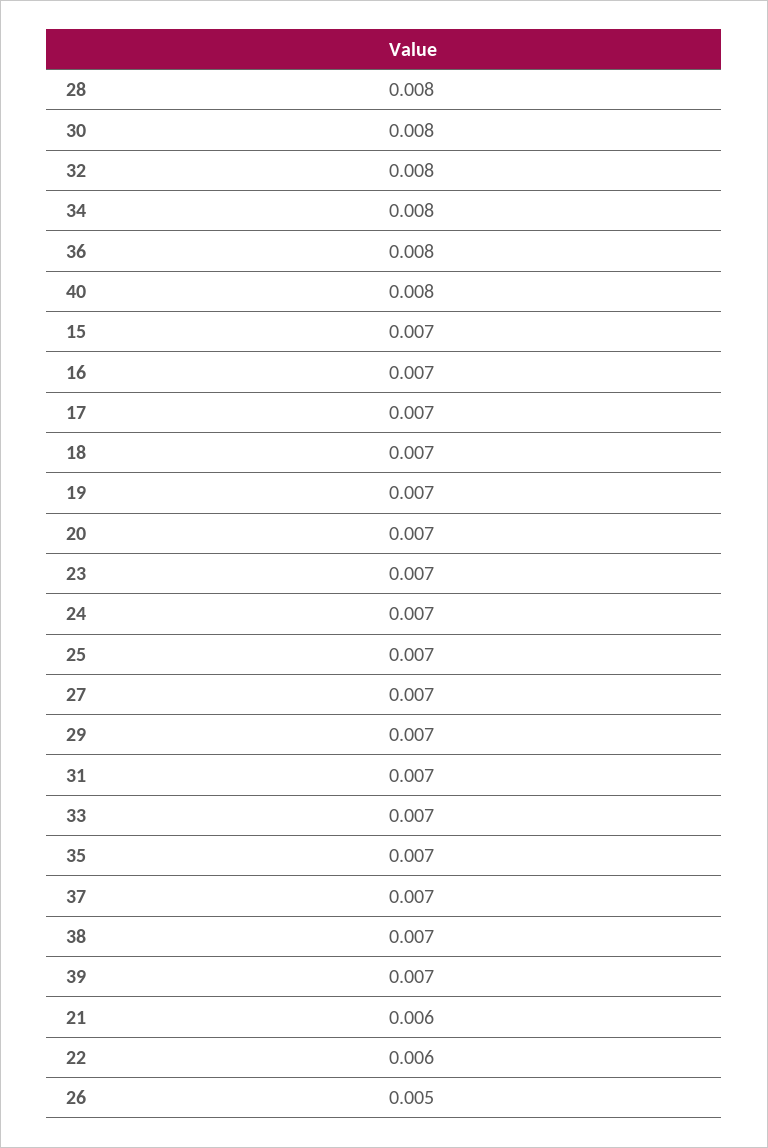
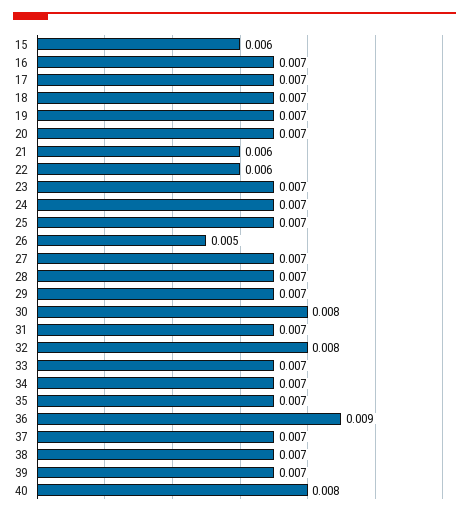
  {
-   "28": 0.008,
+   "28": 0.007,
    "30": 0.008,
    "32": 0.008,
-   "34": 0.008,
+   "34": 0.007,
-   "36": 0.008,
+   "36": 0.009,
    "40": 0.008,
-   "15": 0.007,
+   "15": 0.006,
    "16": 0.007,
    "17": 0.007,
    "18": 0.007,
    "19": 0.007,
    "20": 0.007,
    "23": 0.007,
    "24": 0.007,
    "25": 0.007,
    "27": 0.007,
    "29": 0.007,
    "31": 0.007,
    "33": 0.007,
    "35": 0.007,
    "37": 0.007,
    "38": 0.007,
    "39": 0.007,
    "21": 0.006,
    "22": 0.006,
    "26": 0.005
  }

